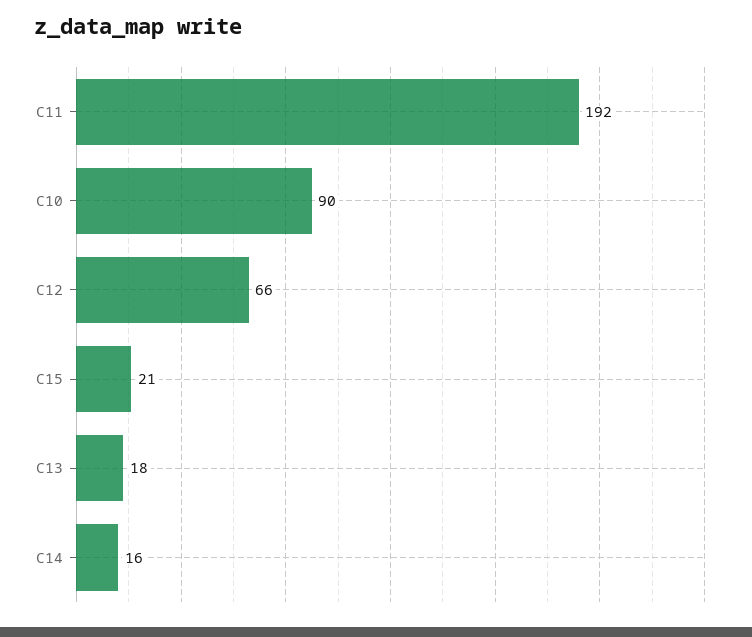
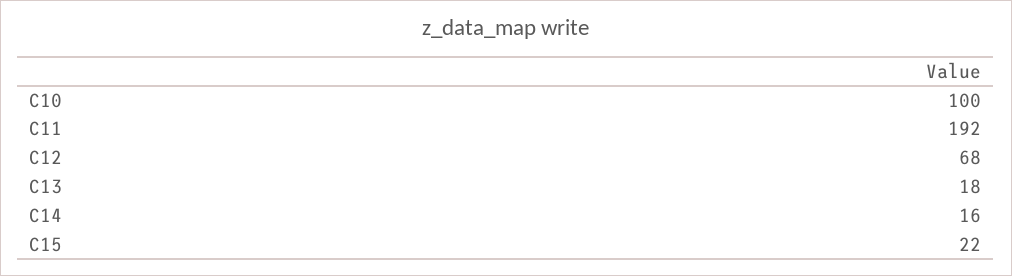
  {
    "C11": 192,
-   "C10": 90,
+   "C10": 100,
-   "C12": 66,
+   "C12": 68,
-   "C15": 21,
+   "C15": 22,
    "C13": 18,
    "C14": 16
  }

